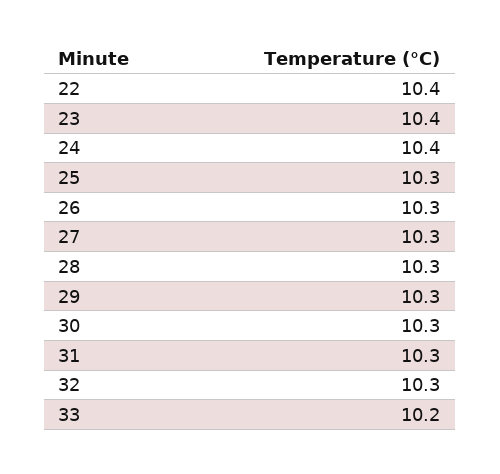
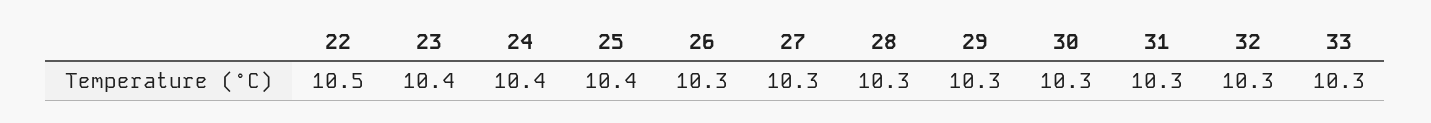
  {
-   "22": 10.4,
+   "22": 10.5,
    "23": 10.4,
    "24": 10.4,
-   "25": 10.3,
+   "25": 10.4,
    "26": 10.3,
    "27": 10.3,
    "28": 10.3,
    "29": 10.3,
    "30": 10.3,
    "31": 10.3,
    "32": 10.3,
-   "33": 10.2
+   "33": 10.3
  }

